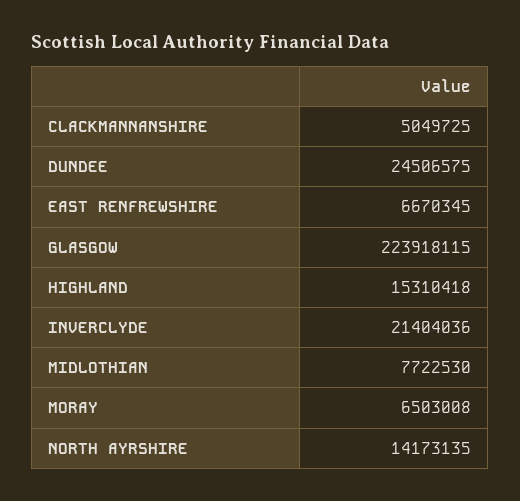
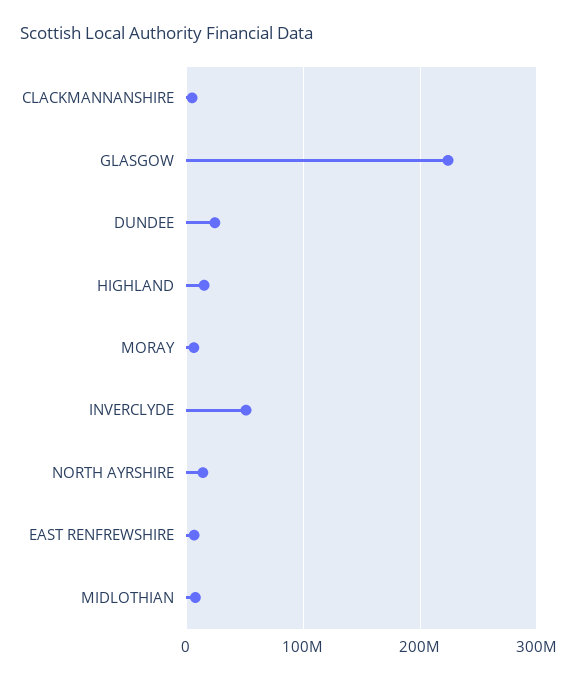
  {
    "CLACKMANNANSHIRE": 5049725,
    "DUNDEE": 24506575,
    "EAST RENFREWSHIRE": 6670345,
    "GLASGOW": 223918115,
    "HIGHLAND": 15310418,
-   "INVERCLYDE": 21404036,
+   "INVERCLYDE": 50000000,
    "MIDLOTHIAN": 7722530,
    "MORAY": 6503008,
    "NORTH AYRSHIRE": 14173135
  }

